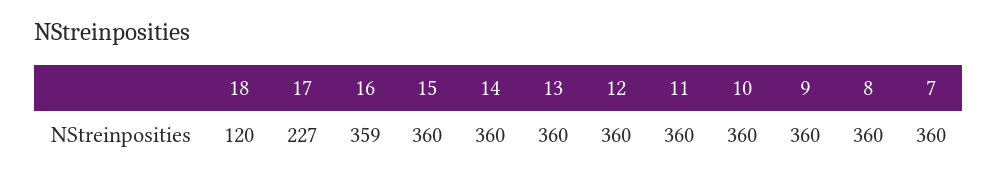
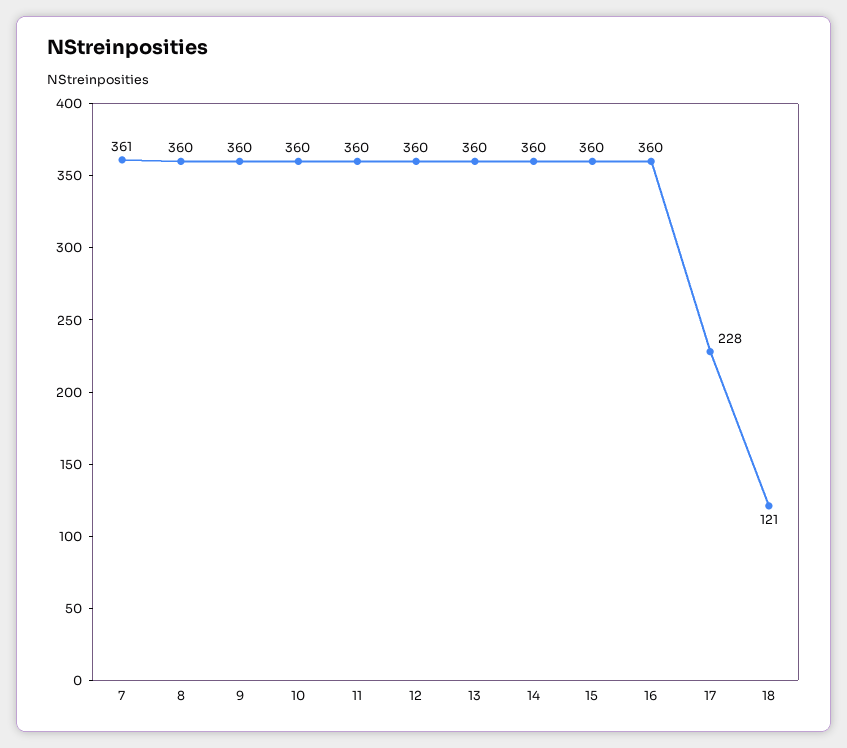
  {
-   "18": 120,
+   "18": 121,
-   "17": 227,
+   "17": 228,
-   "16": 359,
+   "16": 360,
    "15": 360,
    "14": 360,
    "13": 360,
    "12": 360,
    "11": 360,
    "10": 360,
    "9": 360,
    "8": 360,
-   "7": 360
+   "7": 361
  }

